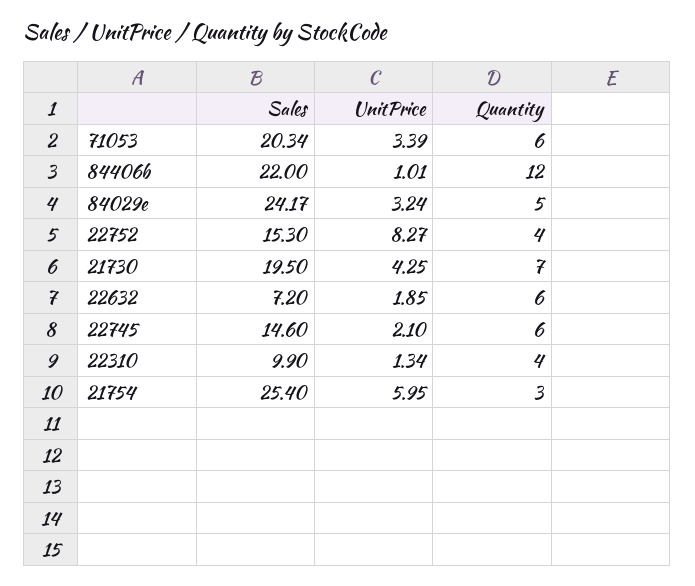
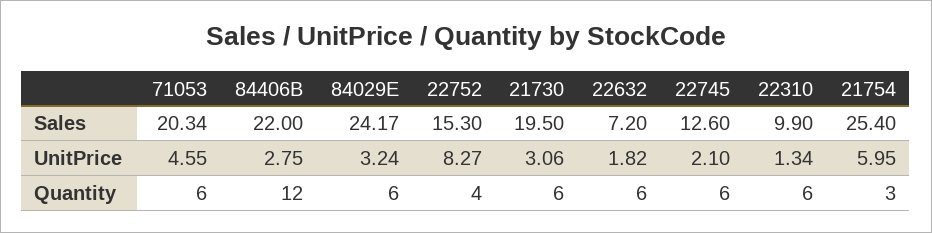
  {
    "Sales": {
      "71053": 20.34,
      "84406b": 22,
      "84029e": 24.17,
      "22752": 15.3,
      "21730": 19.5,
      "22632": 7.2,
-     "22745": 14.6,
+     "22745": 12.6,
      "22310": 9.9,
      "21754": 25.4
    },
    "UnitPrice": {
-     "71053": 3.39,
+     "71053": 4.55,
-     "84406b": 1.01,
+     "84406b": 2.75,
      "84029e": 3.24,
      "22752": 8.27,
-     "21730": 4.25,
+     "21730": 3.06,
-     "22632": 1.85,
+     "22632": 1.82,
      "22745": 2.1,
      "22310": 1.34,
      "21754": 5.95
    },
    "Quantity": {
      "71053": 6,
      "84406b": 12,
-     "84029e": 5,
+     "84029e": 6,
      "22752": 4,
-     "21730": 7,
+     "21730": 6,
      "22632": 6,
      "22745": 6,
-     "22310": 4,
+     "22310": 6,
      "21754": 3
    }
  }

